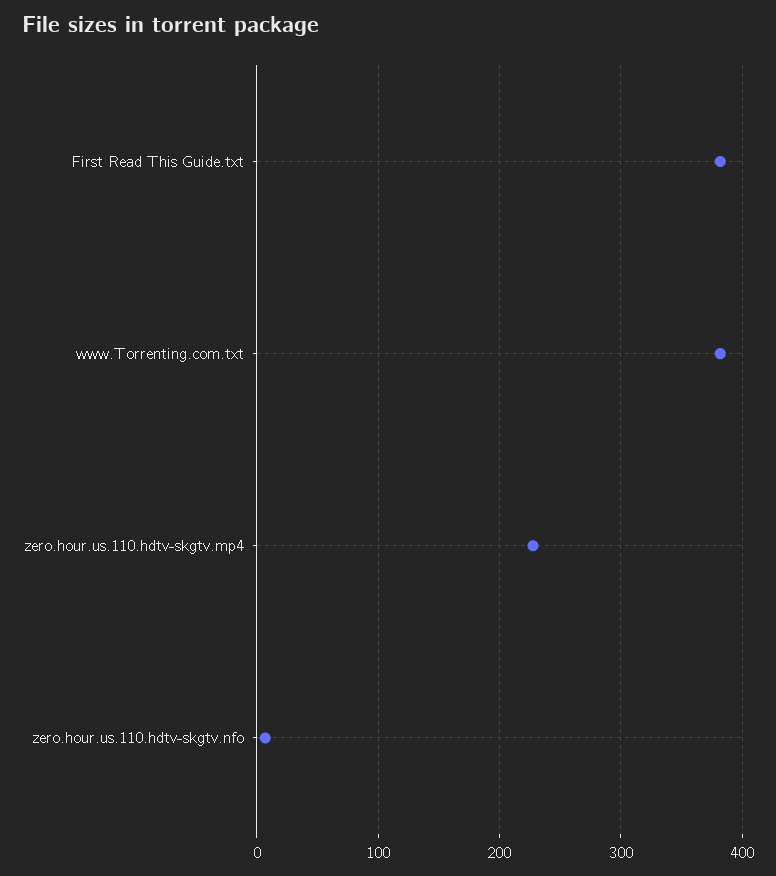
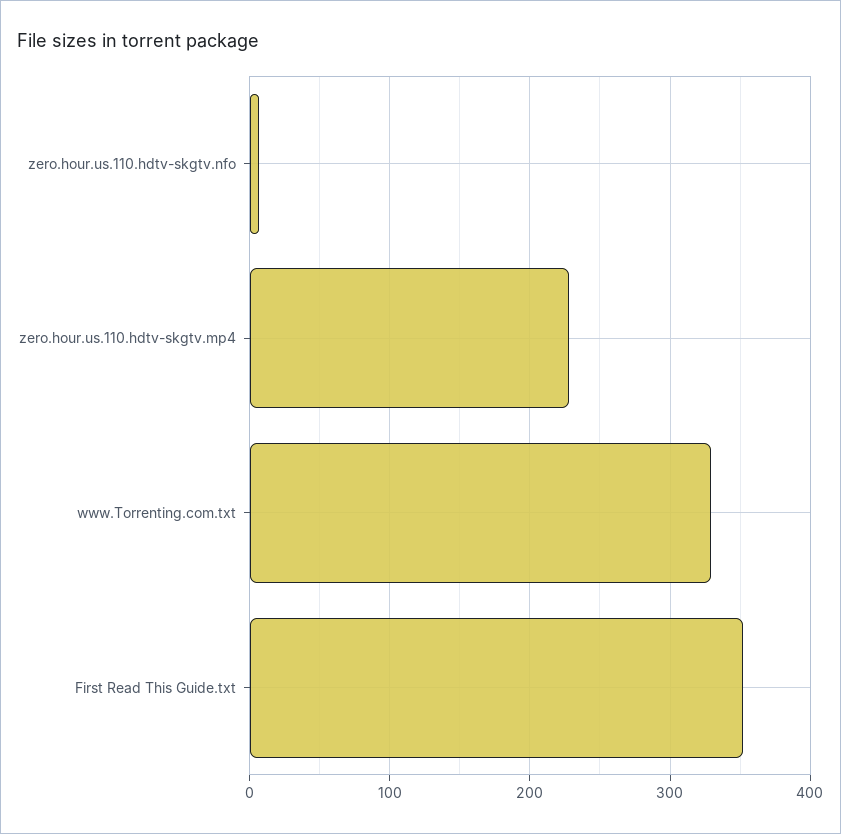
  {
-   "First Read This Guide.txt": 380,
+   "First Read This Guide.txt": 350,
-   "www.Torrenting.com.txt": 380,
+   "www.Torrenting.com.txt": 330,
    "zero.hour.us.110.hdtv-skgtv.mp4": 230,
    "zero.hour.us.110.hdtv-skgtv.nfo": 10
  }

